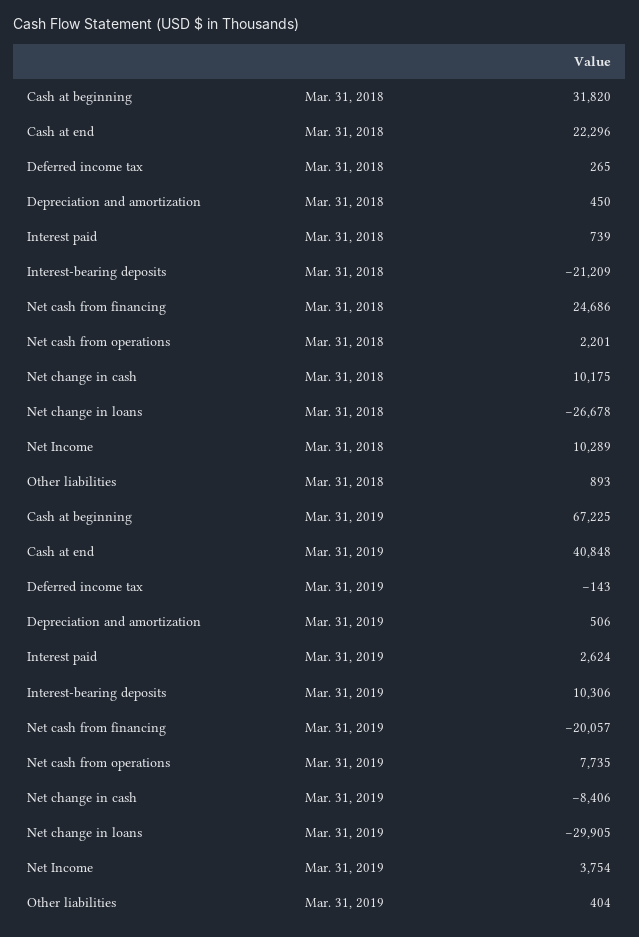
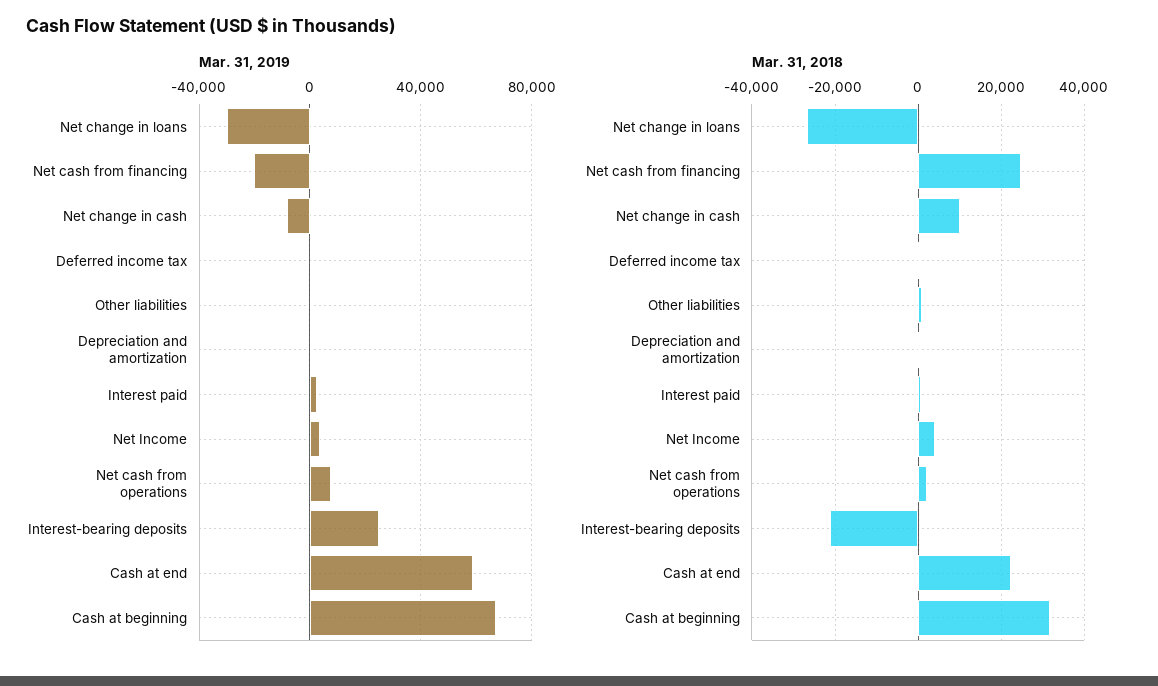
  {
    "Mar. 31, 2018": {
      "Cash at beginning": 31820,
      "Cash at end": 22296,
      "Deferred income tax": 265,
      "Depreciation and amortization": 450,
      "Interest paid": 739,
      "Interest-bearing deposits": -21209,
      "Net cash from financing": 24686,
      "Net cash from operations": 2201,
      "Net change in cash": 10175,
      "Net change in loans": -26678,
-     "Net Income": 10289,
+     "Net Income": 4000,
      "Other liabilities": 893
    },
    "Mar. 31, 2019": {
      "Cash at beginning": 67225,
-     "Cash at end": 40848,
+     "Cash at end": 60000,
      "Deferred income tax": -143,
      "Depreciation and amortization": 506,
      "Interest paid": 2624,
-     "Interest-bearing deposits": 10306,
+     "Interest-bearing deposits": 25000,
      "Net cash from financing": -20057,
      "Net cash from operations": 7735,
      "Net change in cash": -8406,
      "Net change in loans": -29905,
      "Net Income": 3754,
      "Other liabilities": 404
    }
  }

